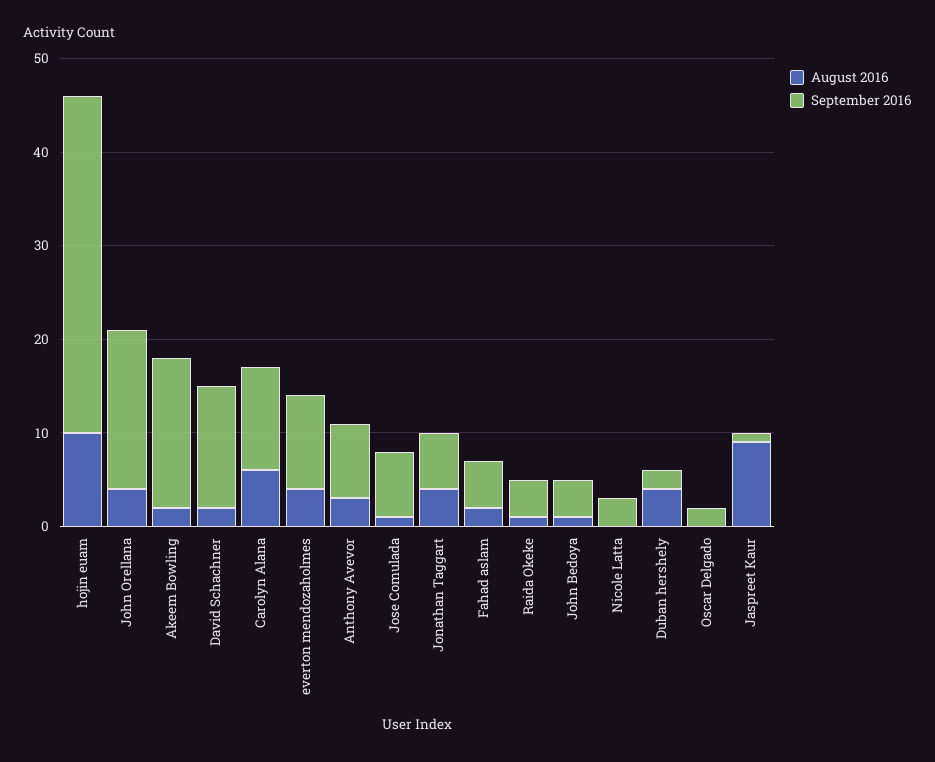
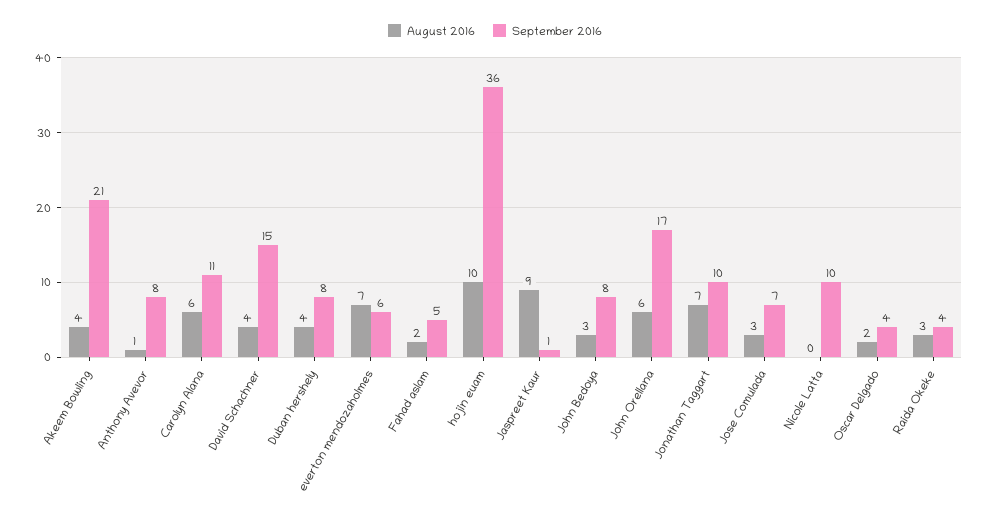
  {
    "August 2016": {
      "hojin euam": 10,
-     "John Orellana": 4,
+     "John Orellana": 6,
-     "Akeem Bowling": 2,
+     "Akeem Bowling": 4,
-     "David Schachner": 2,
+     "David Schachner": 4,
      "Carolyn Alana": 6,
-     "everton mendozaholmes": 4,
+     "everton mendozaholmes": 7,
-     "Anthony Avevor": 3,
+     "Anthony Avevor": 1,
-     "Jose Comulada": 1,
+     "Jose Comulada": 3,
-     "Jonathan Taggart": 4,
+     "Jonathan Taggart": 7,
      "Fahad aslam": 2,
-     "Raida Okeke": 1,
+     "Raida Okeke": 3,
-     "John Bedoya": 1,
+     "John Bedoya": 3,
      "Nicole Latta": 0,
      "Duban hershely": 4,
-     "Oscar Delgado": 0,
+     "Oscar Delgado": 2,
      "Jaspreet Kaur": 9
    },
    "September 2016": {
      "hojin euam": 36,
      "John Orellana": 17,
-     "Akeem Bowling": 16,
+     "Akeem Bowling": 21,
-     "David Schachner": 13,
+     "David Schachner": 15,
      "Carolyn Alana": 11,
-     "everton mendozaholmes": 10,
+     "everton mendozaholmes": 6,
      "Anthony Avevor": 8,
      "Jose Comulada": 7,
-     "Jonathan Taggart": 6,
+     "Jonathan Taggart": 10,
      "Fahad aslam": 5,
      "Raida Okeke": 4,
-     "John Bedoya": 4,
+     "John Bedoya": 8,
-     "Nicole Latta": 3,
+     "Nicole Latta": 10,
-     "Duban hershely": 2,
+     "Duban hershely": 8,
-     "Oscar Delgado": 2,
+     "Oscar Delgado": 4,
      "Jaspreet Kaur": 1
    }
  }

